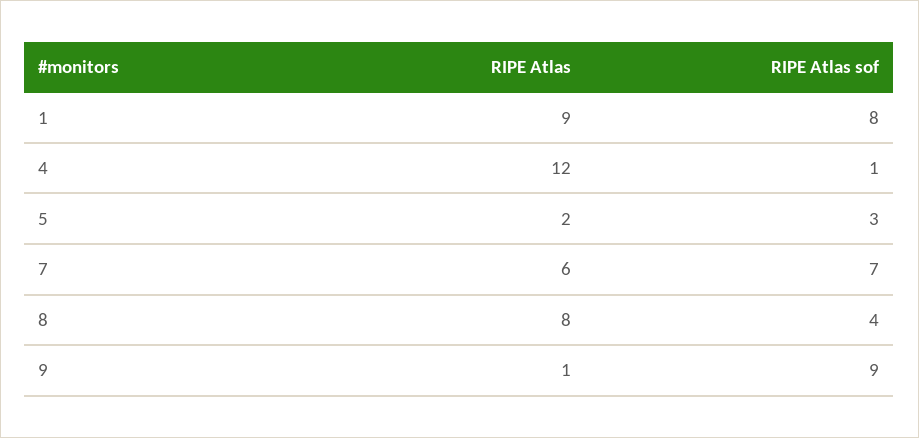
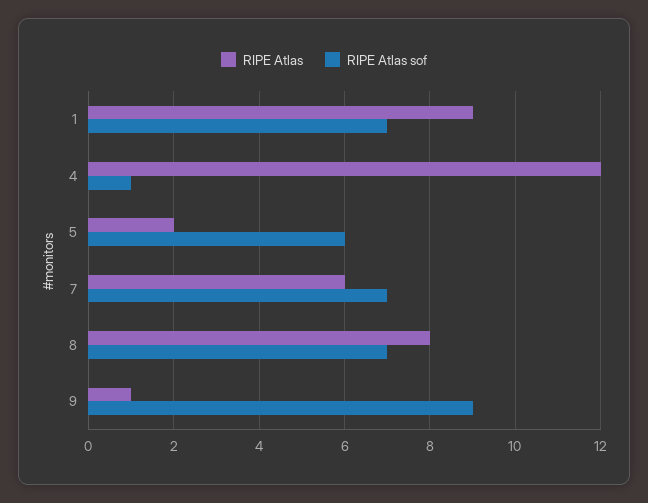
  {
    "RIPE Atlas": {
      "1": 9,
      "4": 12,
      "5": 2,
      "7": 6,
      "8": 8,
      "9": 1
    },
    "RIPE Atlas sof": {
-     "1": 8,
+     "1": 7,
      "4": 1,
-     "5": 3,
+     "5": 6,
      "7": 7,
-     "8": 4,
+     "8": 7,
      "9": 9
    }
  }

